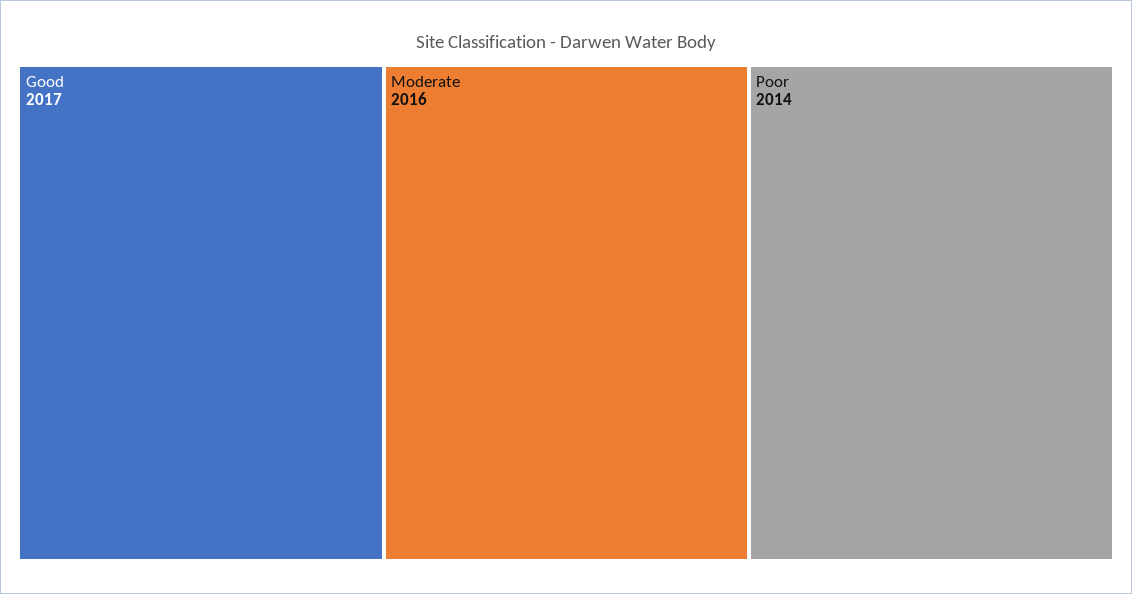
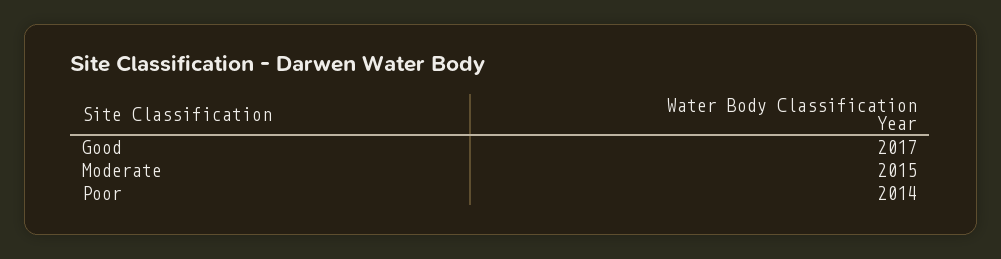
  {
    "Good": 2017,
-   "Moderate": 2016,
+   "Moderate": 2015,
    "Poor": 2014
  }

